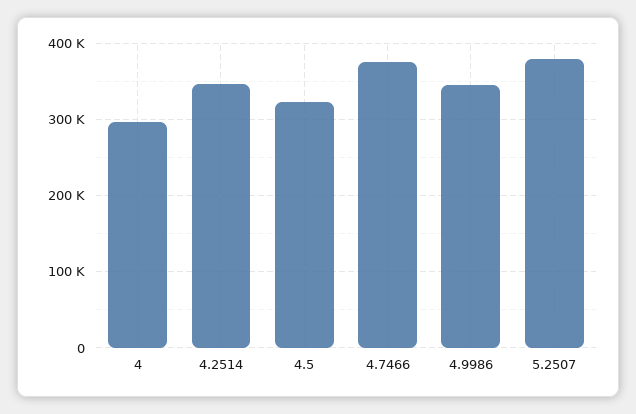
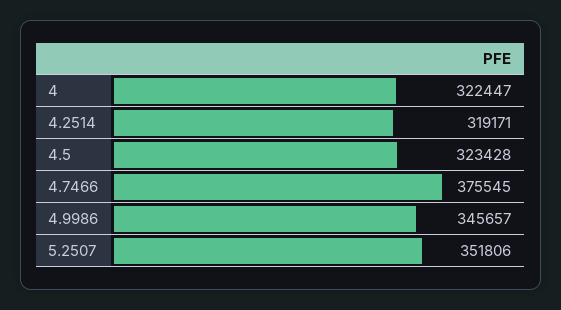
  {
-   "4": 300000,
+   "4": 322447,
-   "4.2514": 350000,
+   "4.2514": 319171,
    "4.5": 323428,
    "4.7466": 375545,
    "4.9986": 345657,
-   "5.2507": 380000
+   "5.2507": 351806
  }

